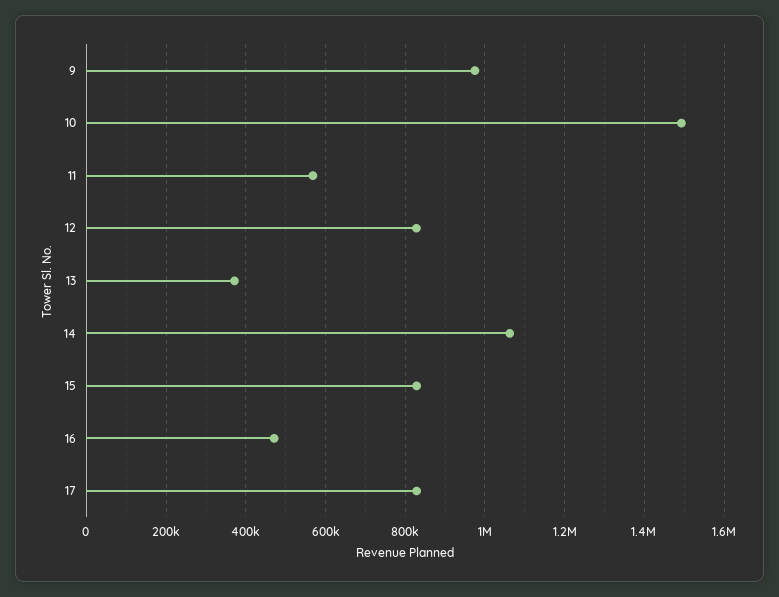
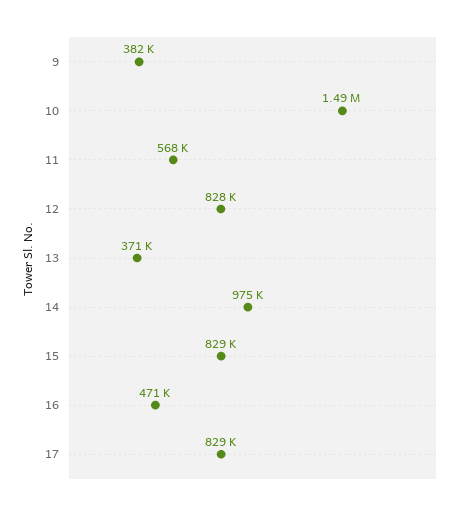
  {
-   "9": 980000,
+   "9": 382000,
    "10": 1490000,
    "11": 568000,
    "12": 828000,
    "13": 371000,
-   "14": 1060000,
+   "14": 975000,
    "15": 829000,
    "16": 471000,
    "17": 829000
  }

